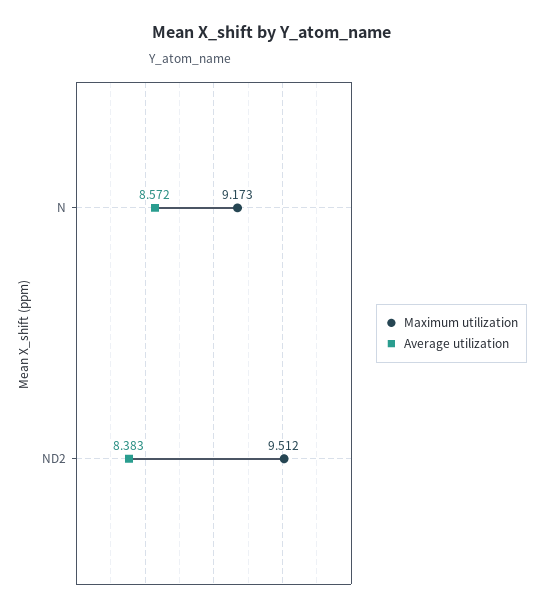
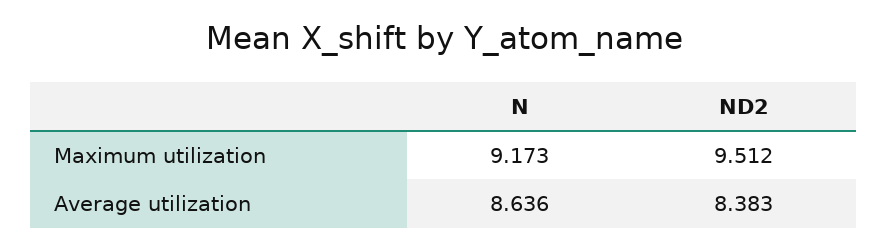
  {
    "Maximum utilization": {
      "N": 9.173,
      "ND2": 9.512
    },
    "Average utilization": {
-     "N": 8.572,
+     "N": 8.636,
      "ND2": 8.383
    }
  }

